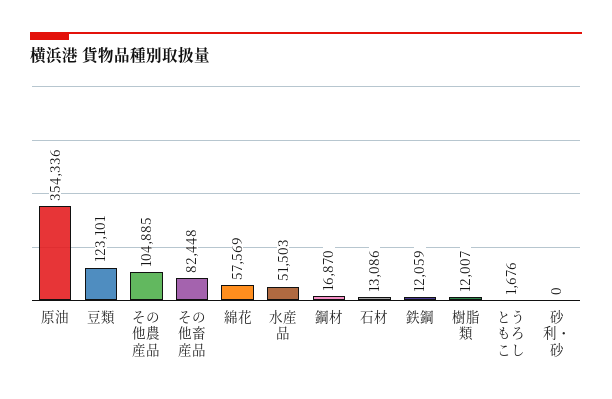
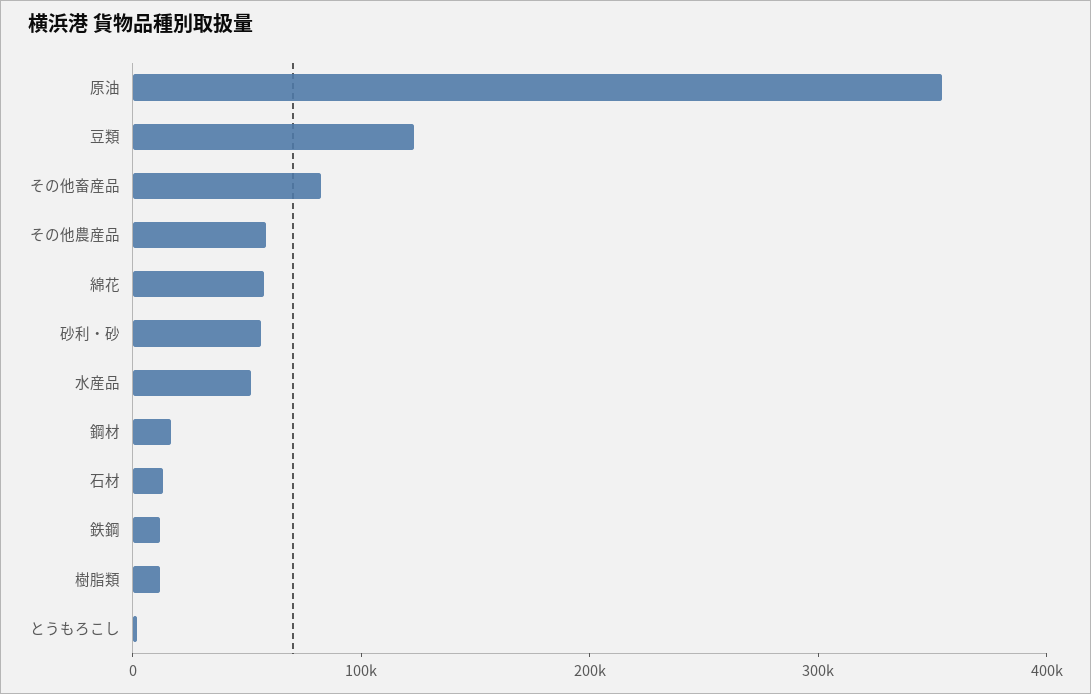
  {
    "原油": 354336,
    "豆類": 123101,
-   "その他農産品": 104885,
+   "その他農産品": 60000,
    "その他畜産品": 82448,
    "綿花": 57569,
    "水産品": 51503,
    "鋼材": 16870,
    "石材": 13086,
    "鉄鋼": 12059,
    "樹脂類": 12007,
    "とうもろこし": 1676,
-   "砂利・砂": 0
+   "砂利・砂": 60000
  }

